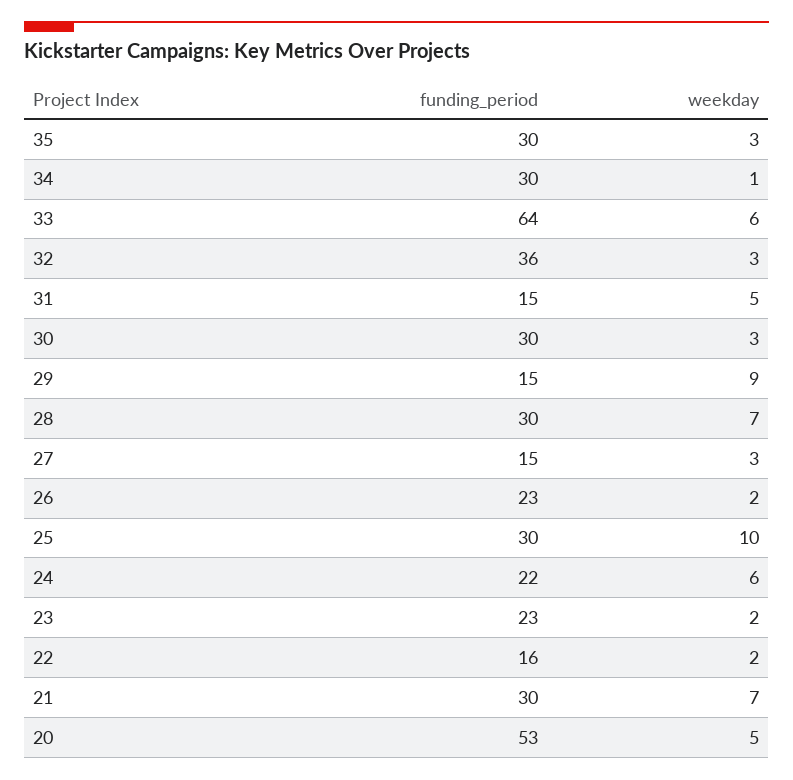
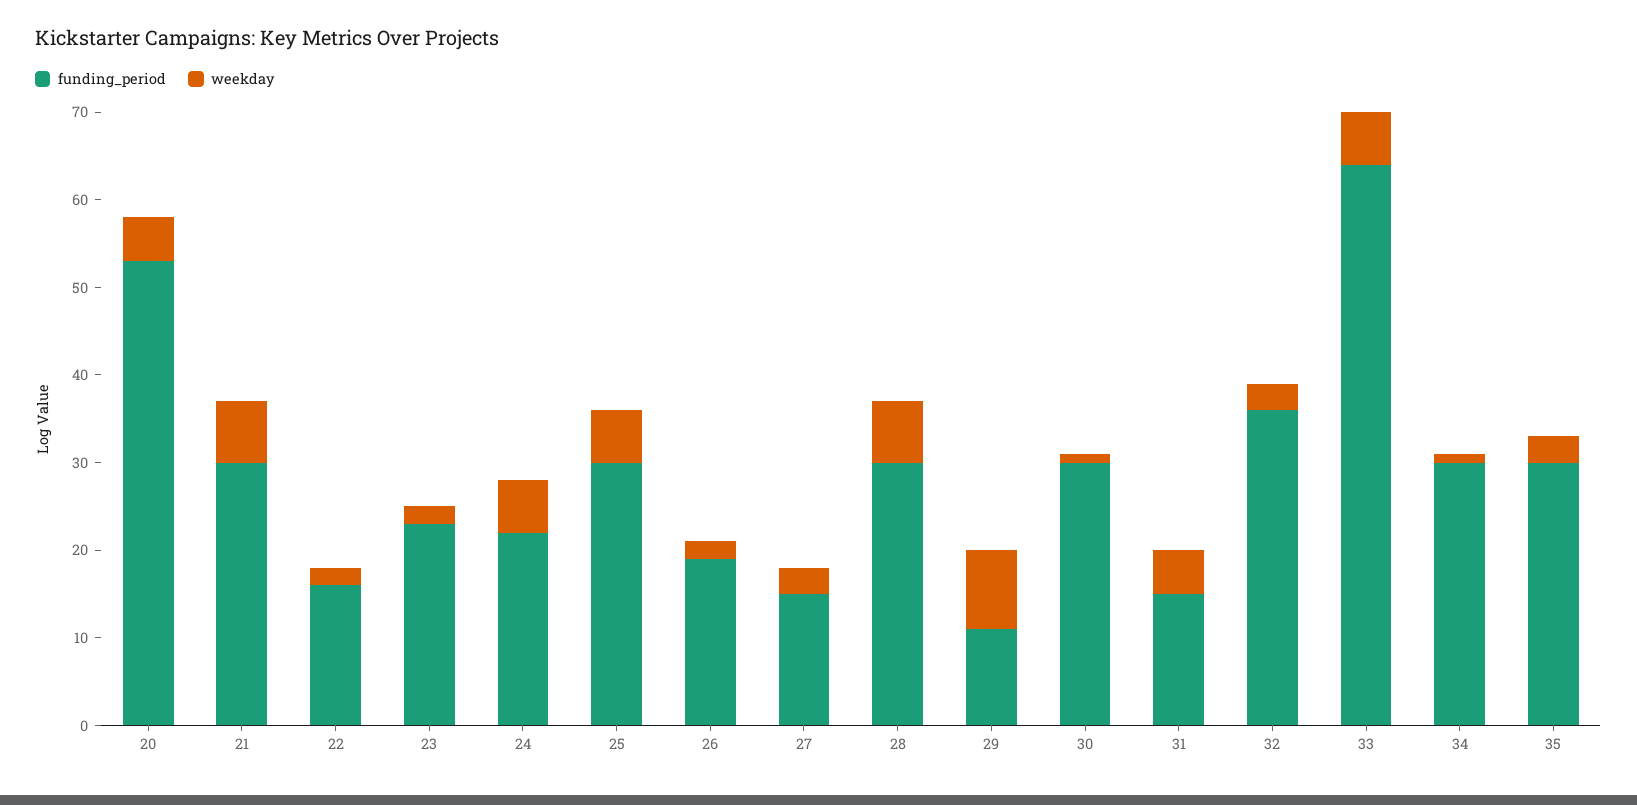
  {
    "funding_period": {
      "35": 30,
      "34": 30,
      "33": 64,
      "32": 36,
      "31": 15,
      "30": 30,
-     "29": 15,
+     "29": 11,
      "28": 30,
      "27": 15,
-     "26": 23,
+     "26": 19,
      "25": 30,
      "24": 22,
      "23": 23,
      "22": 16,
      "21": 30,
      "20": 53
    },
    "weekday": {
      "35": 3,
      "34": 1,
      "33": 6,
      "32": 3,
      "31": 5,
-     "30": 3,
+     "30": 1,
      "29": 9,
      "28": 7,
      "27": 3,
      "26": 2,
-     "25": 10,
+     "25": 6,
      "24": 6,
      "23": 2,
      "22": 2,
      "21": 7,
      "20": 5
    }
  }

